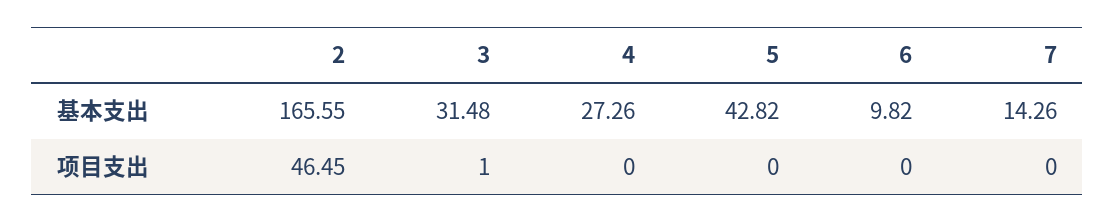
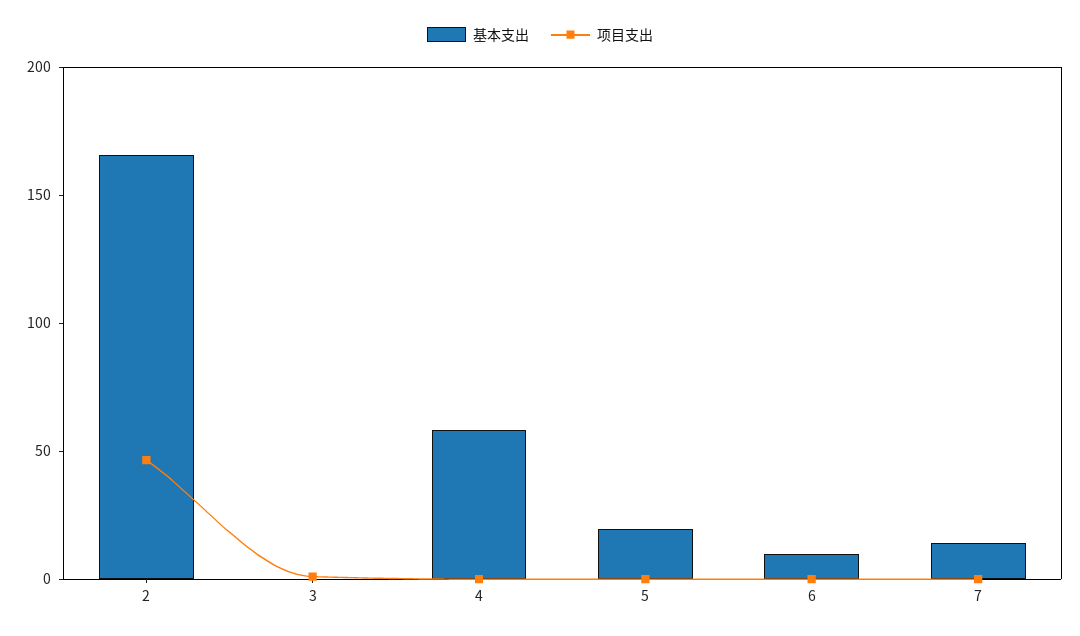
  {
    "基本支出": {
      "2": 165.55,
-     "3": 31.48,
+     "3": 0,
-     "4": 27.26,
+     "4": 60,
-     "5": 42.82,
+     "5": 20,
      "6": 9.82,
      "7": 14.26
    },
    "项目支出": {
      "2": 46.45,
      "3": 1,
      "4": 0,
      "5": 0,
      "6": 0,
      "7": 0
    }
  }

